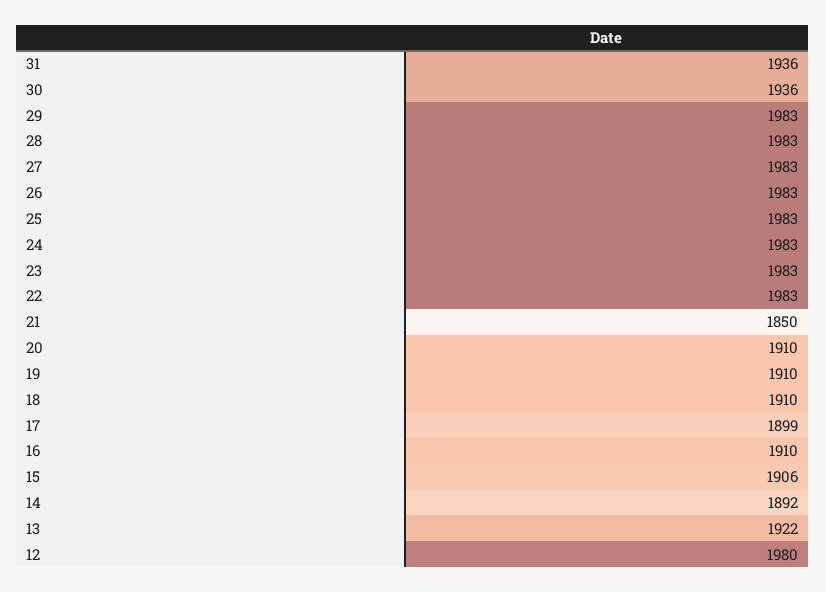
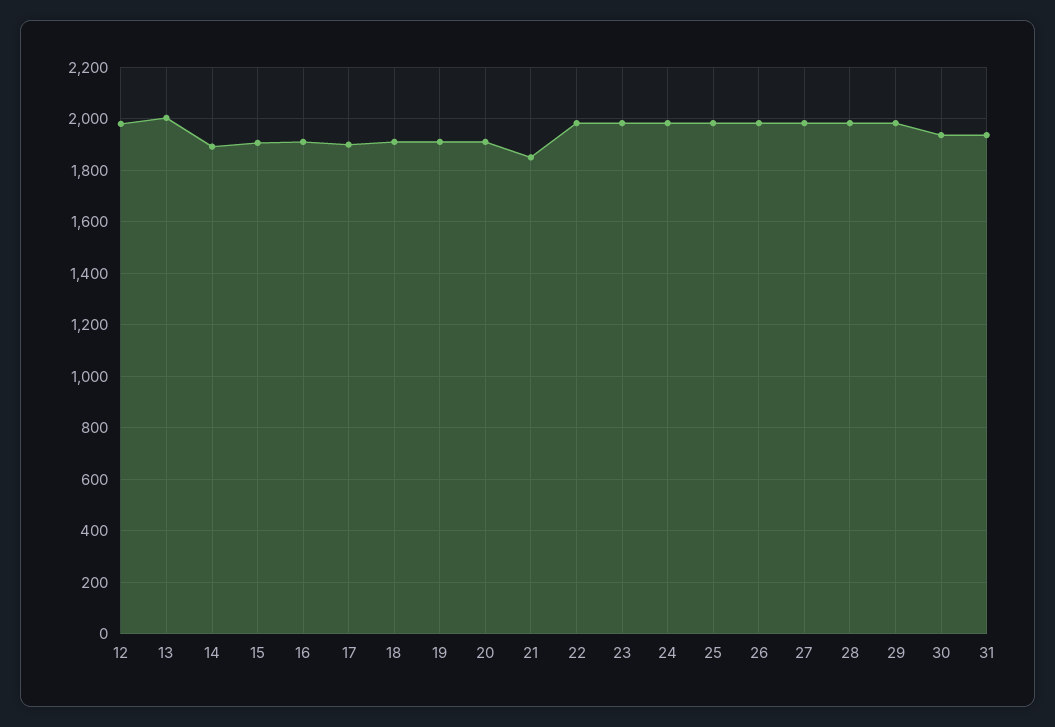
  {
    "31": 1936,
    "30": 1936,
    "29": 1983,
    "28": 1983,
    "27": 1983,
    "26": 1983,
    "25": 1983,
    "24": 1983,
    "23": 1983,
    "22": 1983,
    "21": 1850,
    "20": 1910,
    "19": 1910,
    "18": 1910,
    "17": 1899,
    "16": 1910,
    "15": 1906,
    "14": 1892,
-   "13": 1922,
+   "13": 2000,
    "12": 1980
  }

